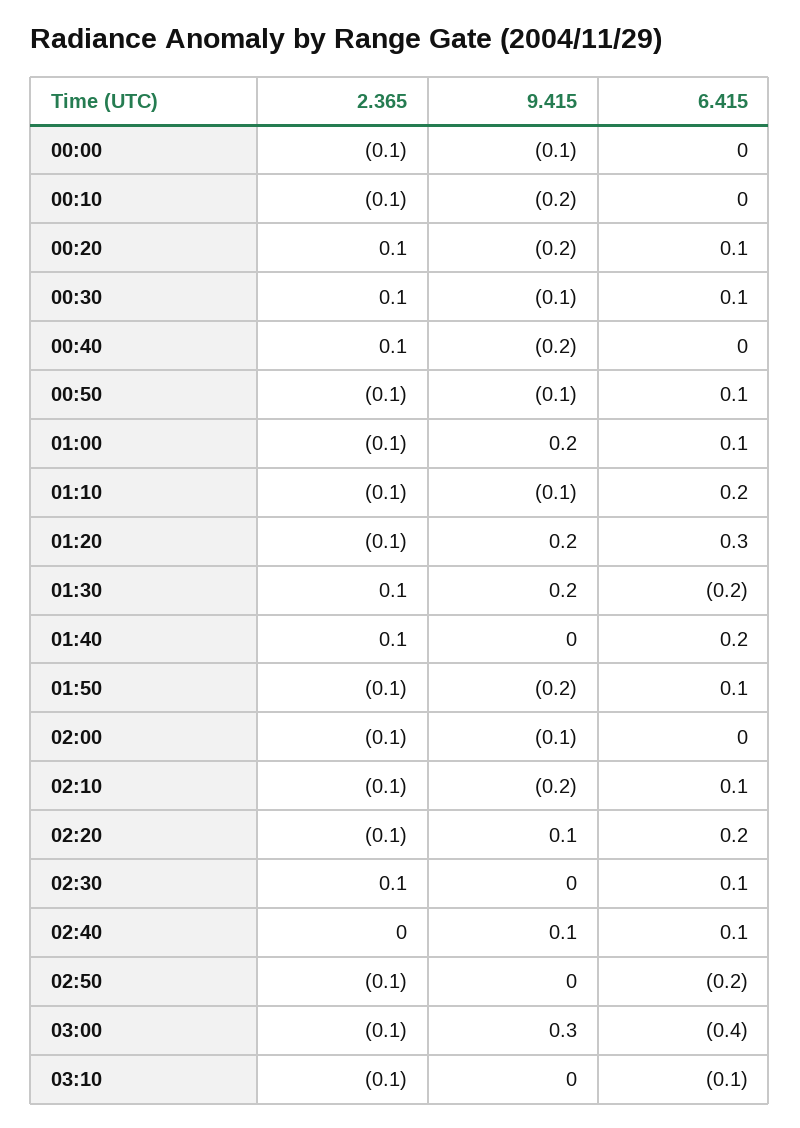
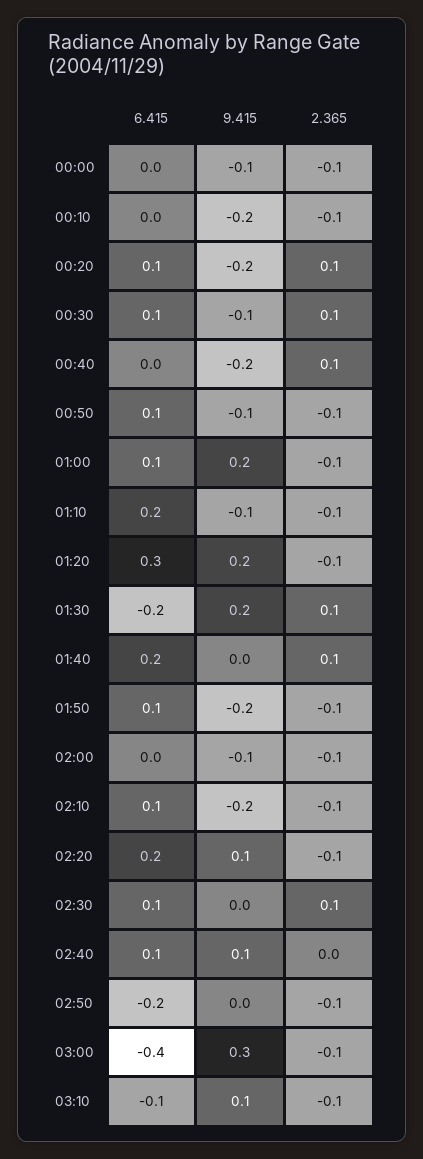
  {
    "2.365": {
      "00:00": -0.1,
      "00:10": -0.1,
      "00:20": 0.1,
      "00:30": 0.1,
      "00:40": 0.1,
      "00:50": -0.1,
      "01:00": -0.1,
      "01:10": -0.1,
      "01:20": -0.1,
      "01:30": 0.1,
      "01:40": 0.1,
      "01:50": -0.1,
      "02:00": -0.1,
      "02:10": -0.1,
      "02:20": -0.1,
      "02:30": 0.1,
      "02:40": 0,
      "02:50": -0.1,
      "03:00": -0.1,
      "03:10": -0.1
    },
    "9.415": {
      "00:00": -0.1,
      "00:10": -0.2,
      "00:20": -0.2,
      "00:30": -0.1,
      "00:40": -0.2,
      "00:50": -0.1,
      "01:00": 0.2,
      "01:10": -0.1,
      "01:20": 0.2,
      "01:30": 0.2,
      "01:40": 0,
      "01:50": -0.2,
      "02:00": -0.1,
      "02:10": -0.2,
      "02:20": 0.1,
      "02:30": 0,
      "02:40": 0.1,
      "02:50": 0,
      "03:00": 0.3,
-     "03:10": 0
+     "03:10": 0.1
    },
    "6.415": {
      "00:00": 0,
      "00:10": 0,
      "00:20": 0.1,
      "00:30": 0.1,
      "00:40": 0,
      "00:50": 0.1,
      "01:00": 0.1,
      "01:10": 0.2,
      "01:20": 0.3,
      "01:30": -0.2,
      "01:40": 0.2,
      "01:50": 0.1,
      "02:00": 0,
      "02:10": 0.1,
      "02:20": 0.2,
      "02:30": 0.1,
      "02:40": 0.1,
      "02:50": -0.2,
      "03:00": -0.4,
      "03:10": -0.1
    }
  }

